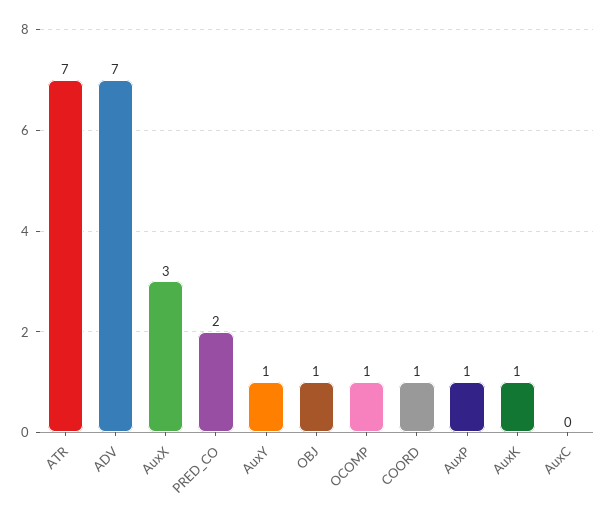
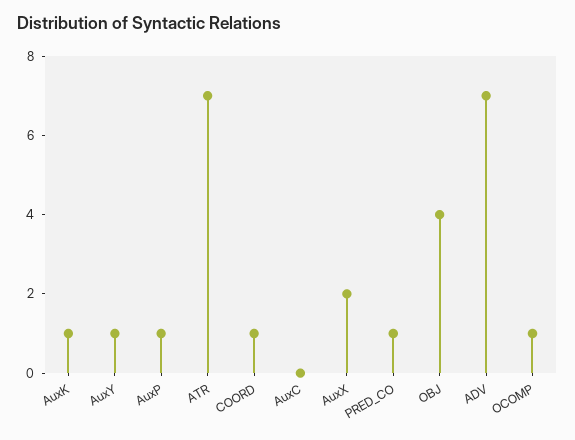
  {
    "ATR": 7,
    "ADV": 7,
-   "AuxX": 3,
+   "AuxX": 2,
-   "PRED_CO": 2,
+   "PRED_CO": 1,
    "AuxY": 1,
-   "OBJ": 1,
+   "OBJ": 4,
    "OCOMP": 1,
    "COORD": 1,
    "AuxP": 1,
    "AuxK": 1,
    "AuxC": 0
  }

